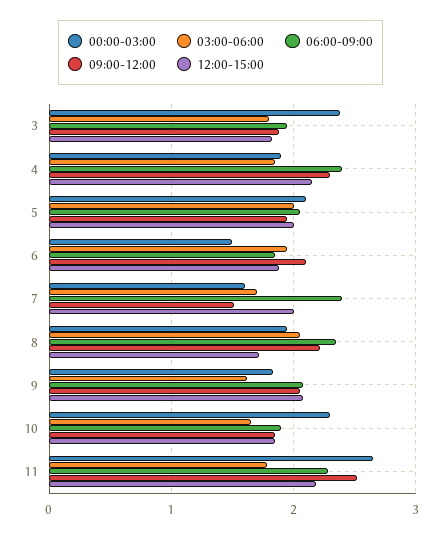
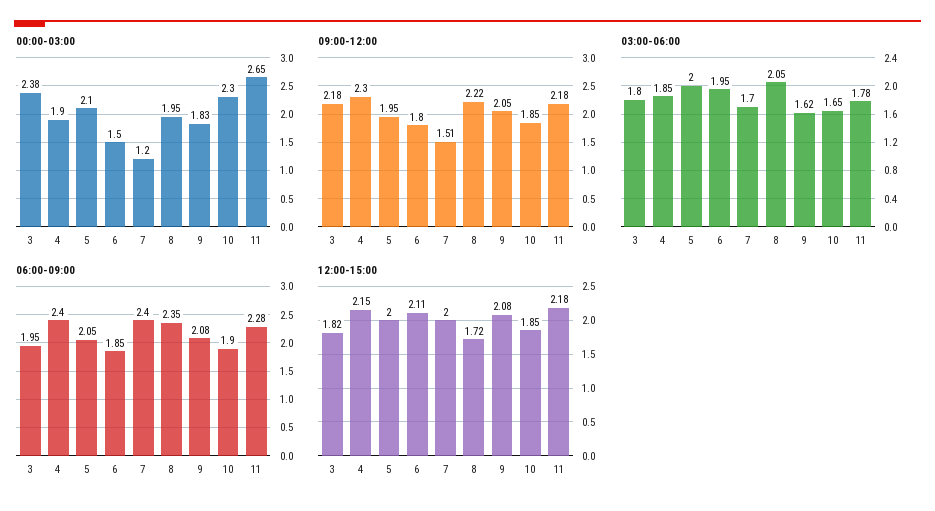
  {
    "00:00-03:00": {
      "3": 2.38,
      "4": 1.9,
      "5": 2.1,
      "6": 1.5,
-     "7": 1.6,
+     "7": 1.2,
      "8": 1.95,
      "9": 1.83,
      "10": 2.3,
      "11": 2.65
    },
    "03:00-06:00": {
      "3": 1.8,
      "4": 1.85,
      "5": 2,
      "6": 1.95,
      "7": 1.7,
      "8": 2.05,
      "9": 1.62,
      "10": 1.65,
      "11": 1.78
    },
    "06:00-09:00": {
      "3": 1.95,
      "4": 2.4,
      "5": 2.05,
      "6": 1.85,
      "7": 2.4,
      "8": 2.35,
      "9": 2.08,
      "10": 1.9,
      "11": 2.28
    },
    "09:00-12:00": {
-     "3": 1.9,
+     "3": 2.18,
      "4": 2.3,
      "5": 1.95,
-     "6": 2.1,
+     "6": 1.8,
      "7": 1.51,
      "8": 2.22,
      "9": 2.05,
      "10": 1.85,
-     "11": 2.5
+     "11": 2.18
    },
    "12:00-15:00": {
      "3": 1.82,
      "4": 2.15,
      "5": 2,
-     "6": 1.9,
+     "6": 2.11,
      "7": 2,
      "8": 1.72,
      "9": 2.08,
      "10": 1.85,
      "11": 2.18
    }
  }

